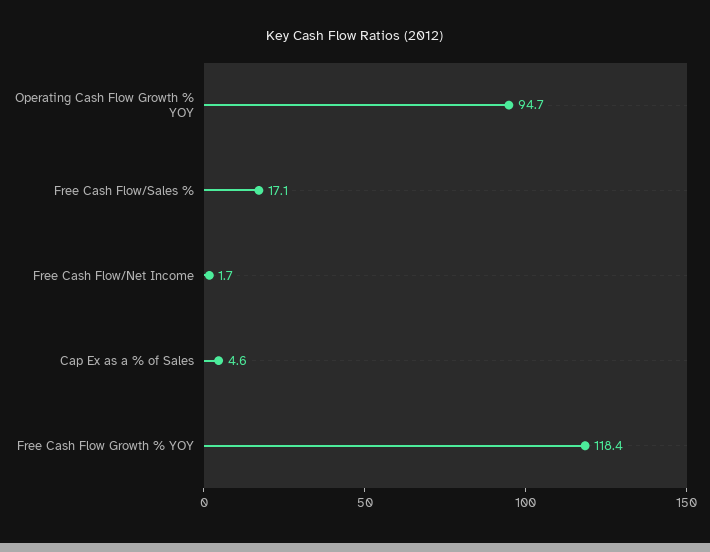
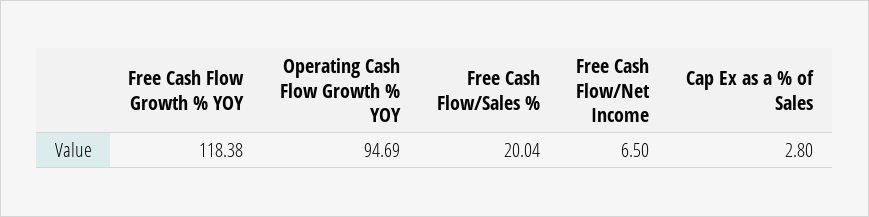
  {
    "Operating Cash Flow Growth % YOY": 94.69,
-   "Free Cash Flow/Sales %": 17.1,
+   "Free Cash Flow/Sales %": 20.04,
-   "Free Cash Flow/Net Income": 1.7,
+   "Free Cash Flow/Net Income": 6.5,
-   "Cap Ex as a % of Sales": 4.6,
+   "Cap Ex as a % of Sales": 2.8,
    "Free Cash Flow Growth % YOY": 118.38
  }

